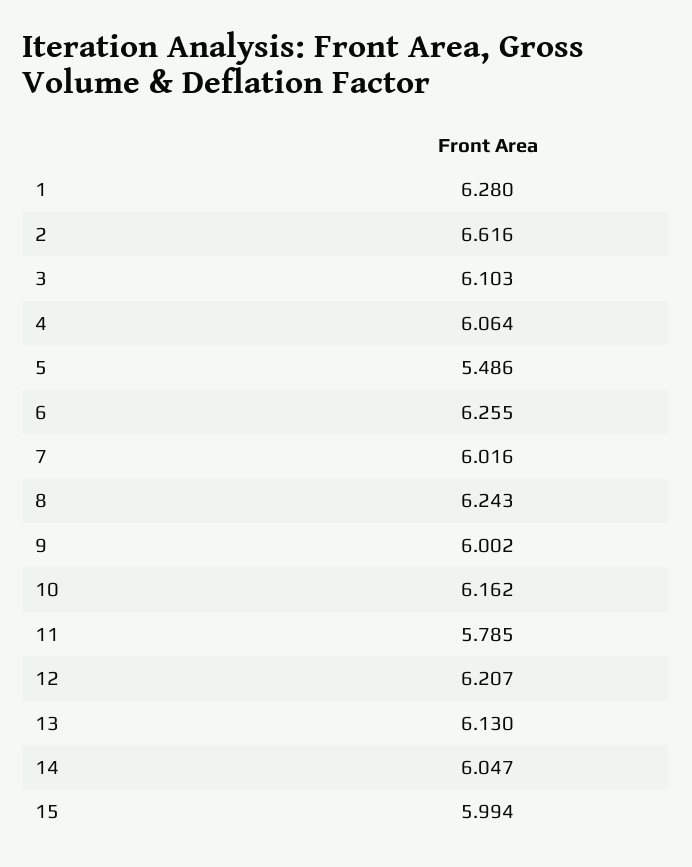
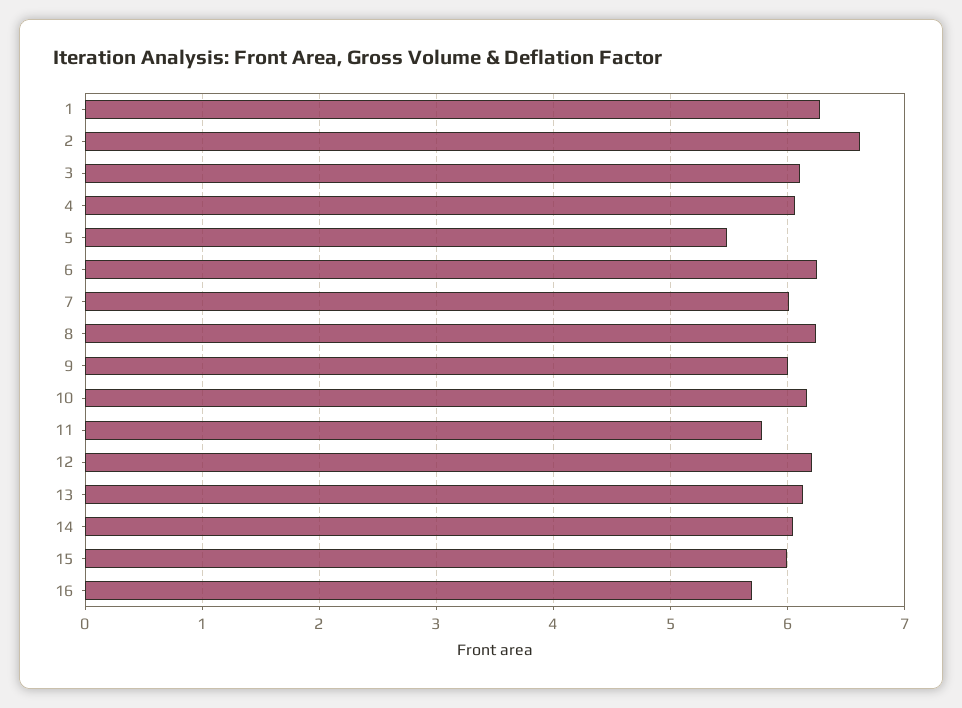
  {
    "1": 6.28,
    "2": 6.616,
    "3": 6.103,
    "4": 6.064,
    "5": 5.486,
    "6": 6.255,
    "7": 6.016,
    "8": 6.243,
    "9": 6.002,
    "10": 6.162,
    "11": 5.785,
    "12": 6.207,
    "13": 6.13,
    "14": 6.047,
-   "15": 5.994
+   "15": 5.994,
+   "16": 5.7
  }

